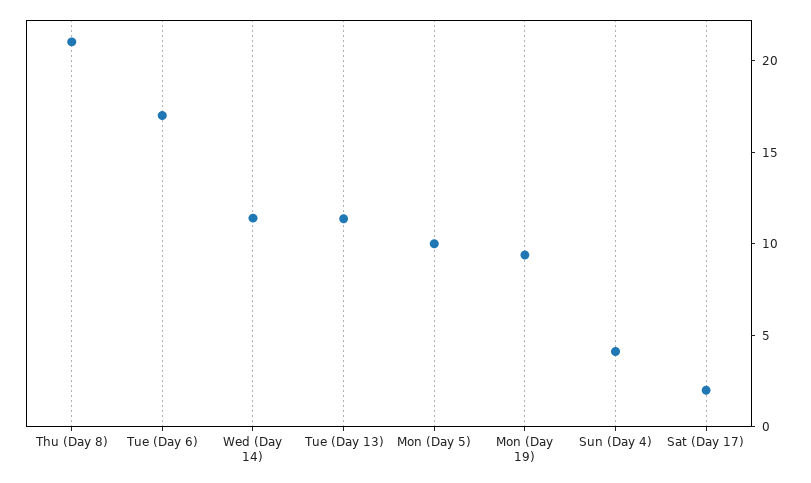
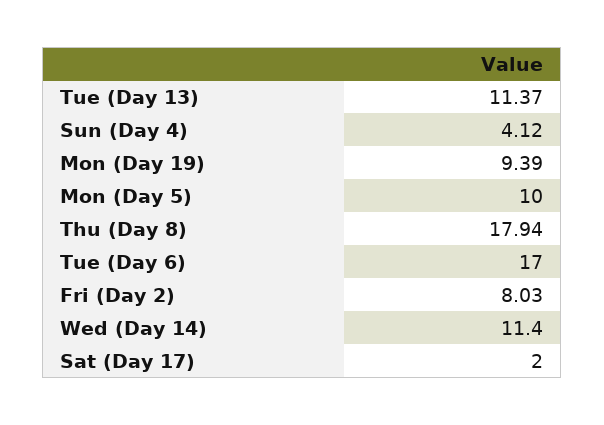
  {
-   "Thu (Day 8)": 21,
+   "Thu (Day 8)": 17.94,
    "Tue (Day 6)": 17,
    "Wed (Day 14)": 11.4,
    "Tue (Day 13)": 11.37,
    "Mon (Day 5)": 10,
    "Mon (Day 19)": 9.39,
    "Sun (Day 4)": 4.12,
-   "Sat (Day 17)": 2
+   "Sat (Day 17)": 2,
+   "Fri (Day 2)": 8.03
  }

